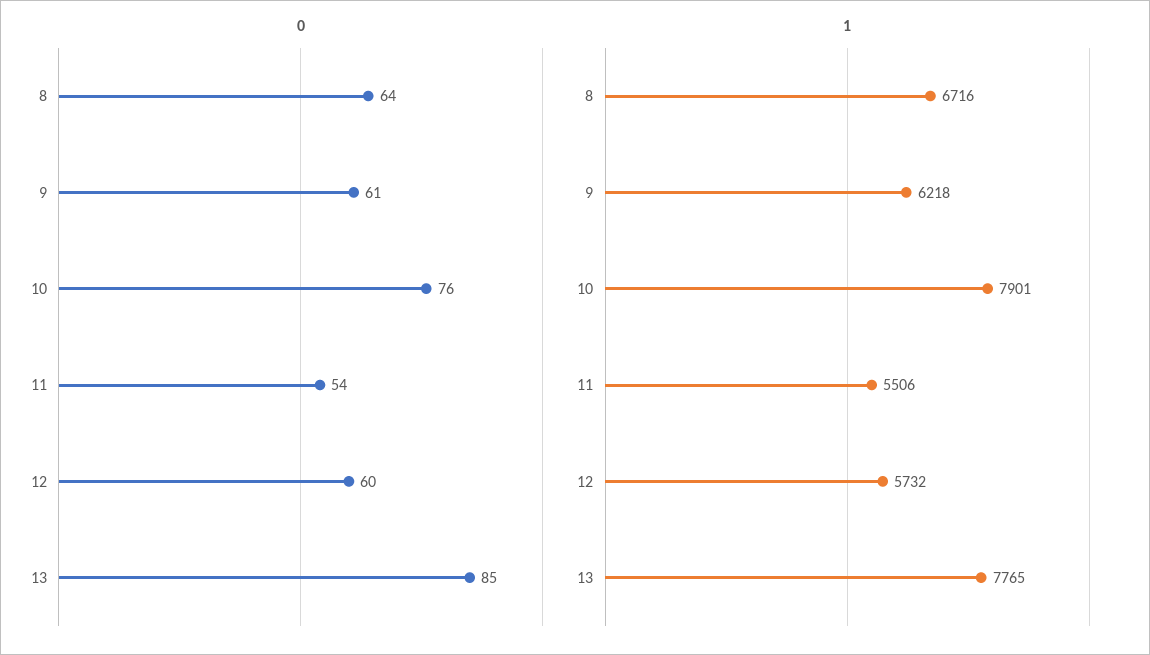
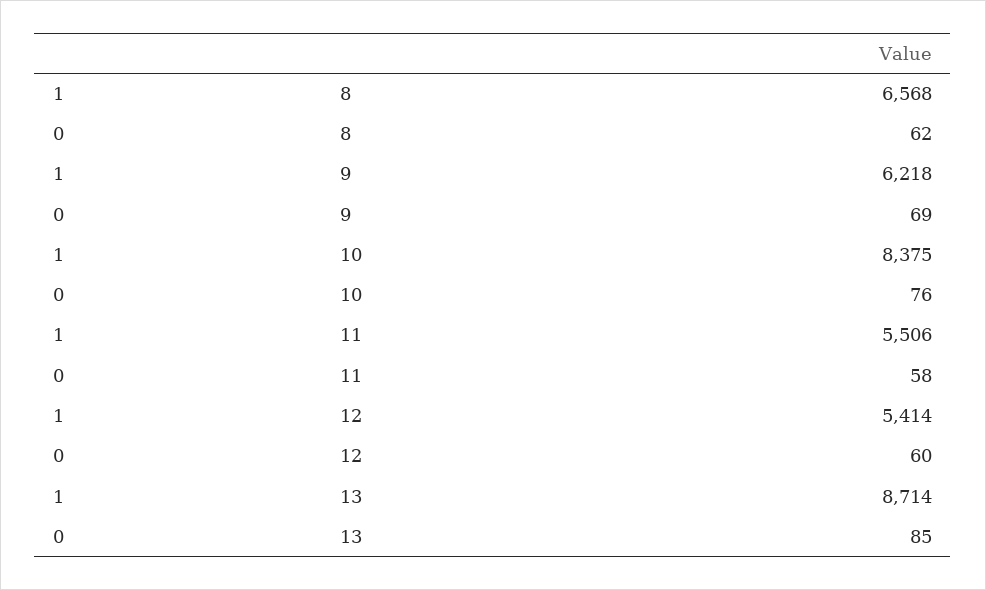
  {
    "0": {
-     "8": 64,
+     "8": 62,
-     "9": 61,
+     "9": 69,
      "10": 76,
-     "11": 54,
+     "11": 58,
      "12": 60,
      "13": 85
    },
    "1": {
-     "8": 6716,
+     "8": 6568,
      "9": 6218,
-     "10": 7901,
+     "10": 8375,
      "11": 5506,
-     "12": 5732,
+     "12": 5414,
-     "13": 7765
+     "13": 8714
    }
  }

